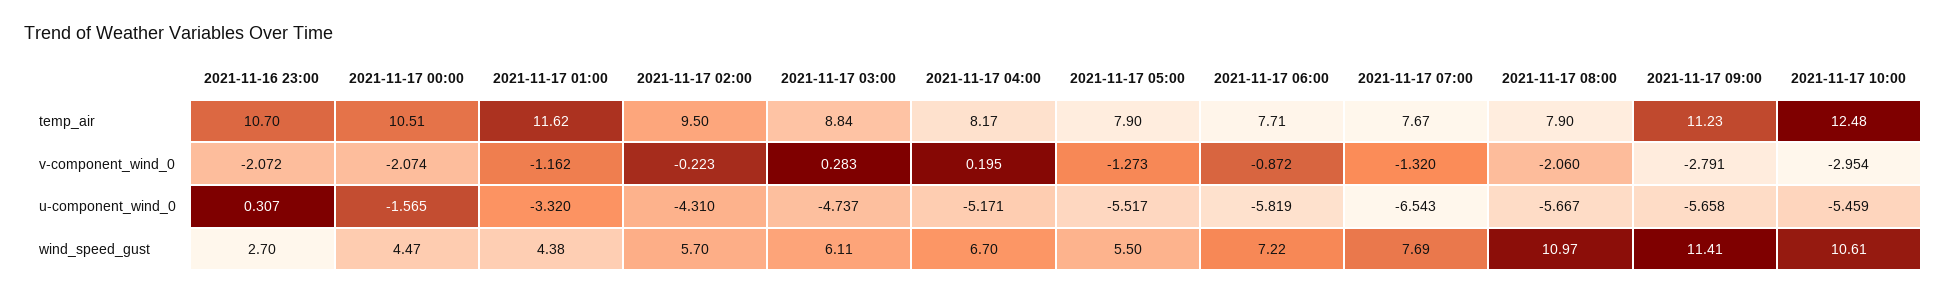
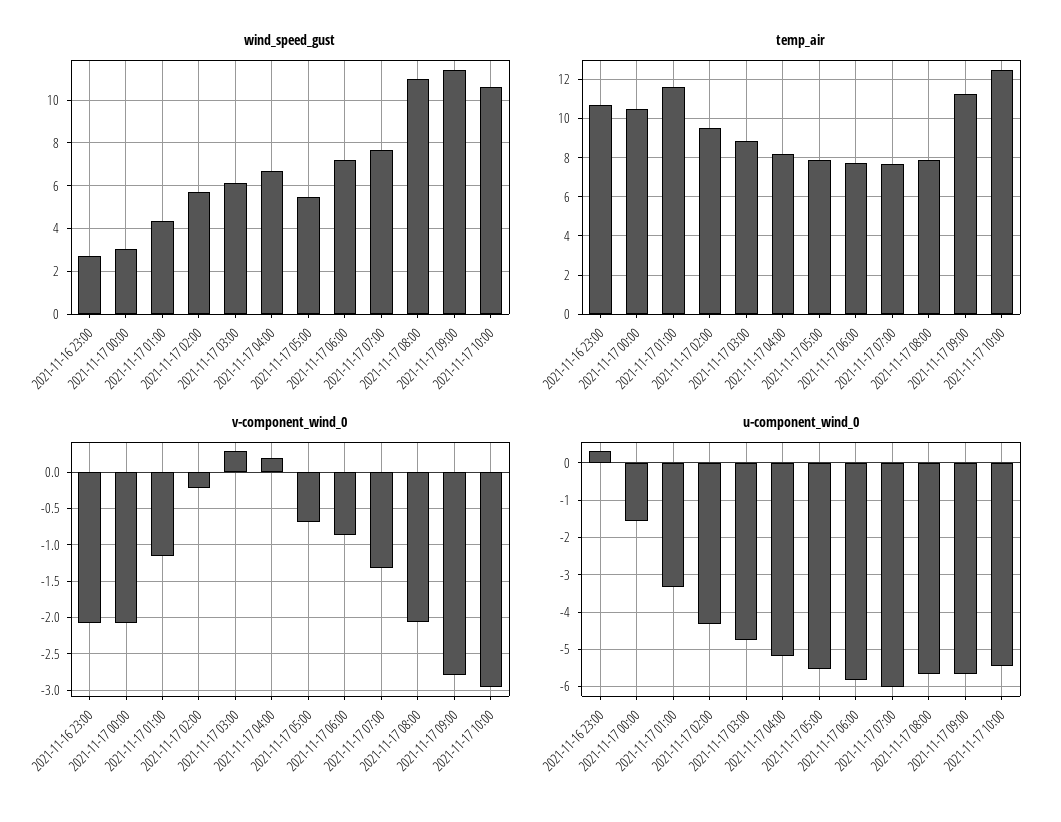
  {
    "temp_air": {
      "2021-11-16 23:00": 10.7,
      "2021-11-17 00:00": 10.51,
      "2021-11-17 01:00": 11.62,
      "2021-11-17 02:00": 9.5,
      "2021-11-17 03:00": 8.84,
      "2021-11-17 04:00": 8.17,
      "2021-11-17 05:00": 7.9,
      "2021-11-17 06:00": 7.71,
      "2021-11-17 07:00": 7.67,
      "2021-11-17 08:00": 7.9,
      "2021-11-17 09:00": 11.23,
      "2021-11-17 10:00": 12.48
    },
    "v-component_wind_0": {
      "2021-11-16 23:00": -2.072,
      "2021-11-17 00:00": -2.074,
      "2021-11-17 01:00": -1.162,
      "2021-11-17 02:00": -0.223,
      "2021-11-17 03:00": 0.283,
      "2021-11-17 04:00": 0.195,
-     "2021-11-17 05:00": -1.273,
+     "2021-11-17 05:00": -0.7,
      "2021-11-17 06:00": -0.872,
      "2021-11-17 07:00": -1.32,
      "2021-11-17 08:00": -2.06,
      "2021-11-17 09:00": -2.791,
      "2021-11-17 10:00": -2.954
    },
    "u-component_wind_0": {
      "2021-11-16 23:00": 0.307,
      "2021-11-17 00:00": -1.565,
      "2021-11-17 01:00": -3.32,
      "2021-11-17 02:00": -4.31,
      "2021-11-17 03:00": -4.737,
      "2021-11-17 04:00": -5.171,
      "2021-11-17 05:00": -5.517,
      "2021-11-17 06:00": -5.819,
-     "2021-11-17 07:00": -6.543,
+     "2021-11-17 07:00": -6,
      "2021-11-17 08:00": -5.667,
      "2021-11-17 09:00": -5.658,
      "2021-11-17 10:00": -5.459
    },
    "wind_speed_gust": {
      "2021-11-16 23:00": 2.7,
-     "2021-11-17 00:00": 4.47,
+     "2021-11-17 00:00": 3,
      "2021-11-17 01:00": 4.38,
      "2021-11-17 02:00": 5.7,
      "2021-11-17 03:00": 6.11,
      "2021-11-17 04:00": 6.7,
      "2021-11-17 05:00": 5.5,
      "2021-11-17 06:00": 7.22,
      "2021-11-17 07:00": 7.69,
      "2021-11-17 08:00": 10.97,
      "2021-11-17 09:00": 11.41,
      "2021-11-17 10:00": 10.61
    }
  }

